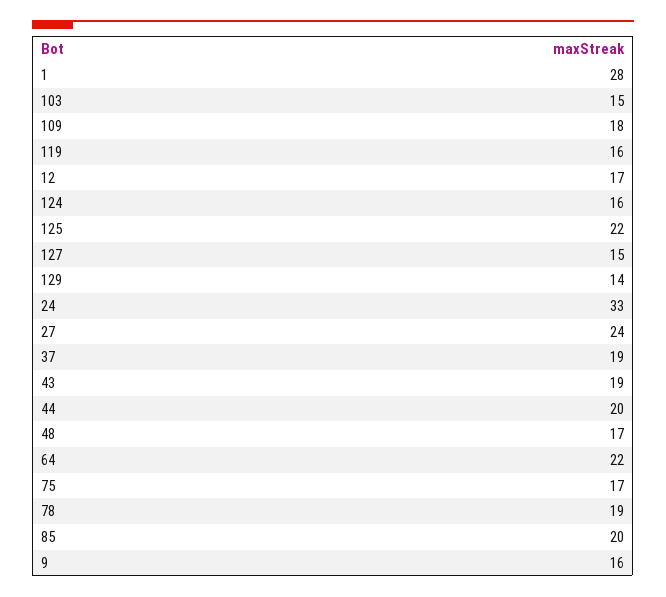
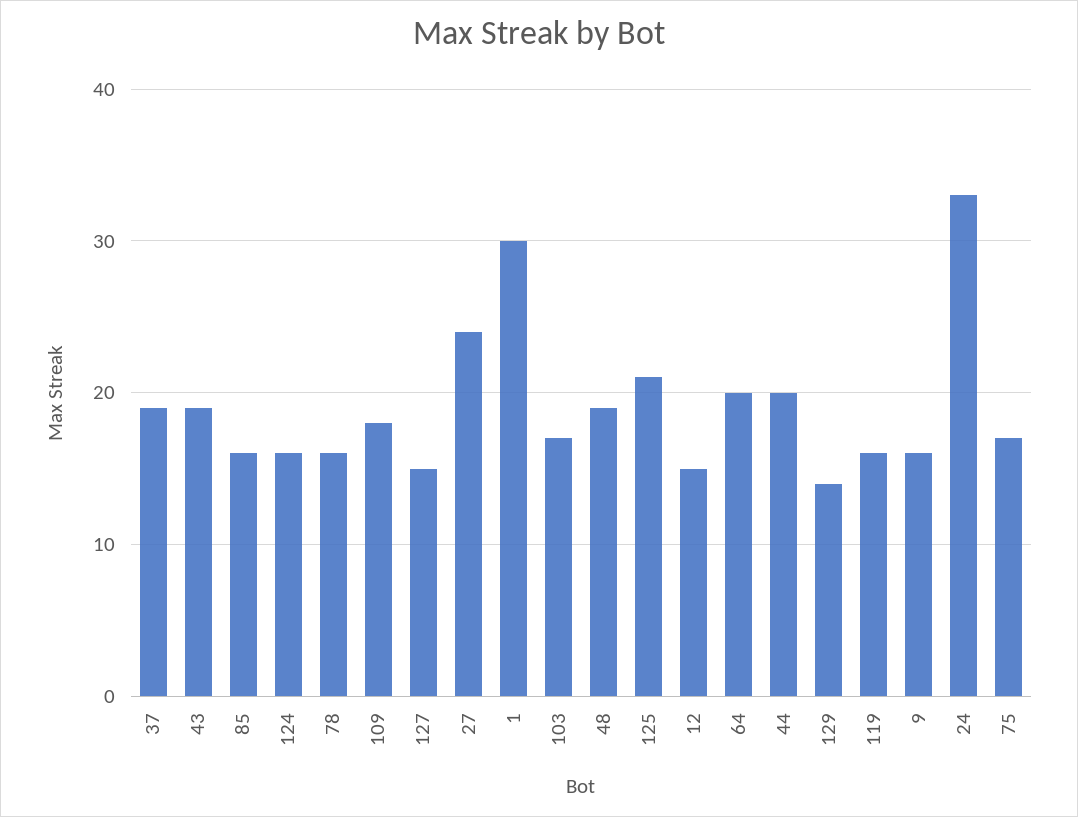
  {
-   "1": 28,
+   "1": 30,
-   "103": 15,
+   "103": 17,
    "109": 18,
    "119": 16,
-   "12": 17,
+   "12": 15,
    "124": 16,
-   "125": 22,
+   "125": 21,
    "127": 15,
    "129": 14,
    "24": 33,
    "27": 24,
    "37": 19,
    "43": 19,
    "44": 20,
-   "48": 17,
+   "48": 19,
-   "64": 22,
+   "64": 20,
    "75": 17,
-   "78": 19,
+   "78": 16,
-   "85": 20,
+   "85": 16,
    "9": 16
  }

